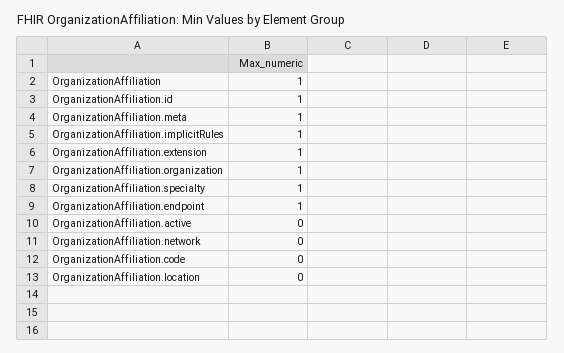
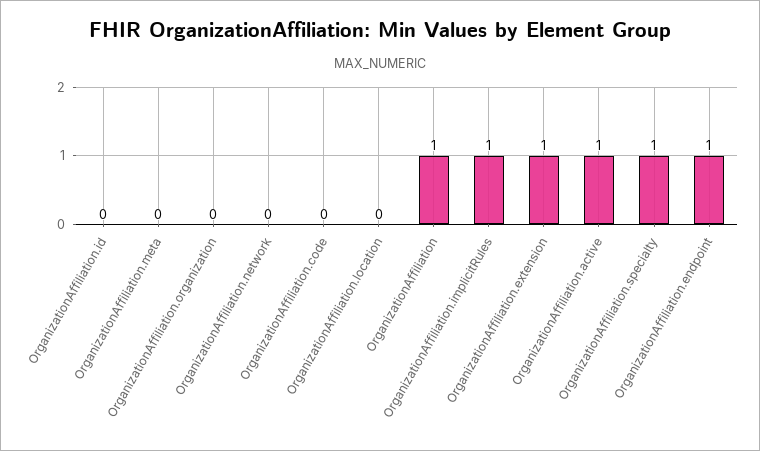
  {
    "OrganizationAffiliation": 1,
-   "OrganizationAffiliation.id": 1,
+   "OrganizationAffiliation.id": 0,
-   "OrganizationAffiliation.meta": 1,
+   "OrganizationAffiliation.meta": 0,
    "OrganizationAffiliation.implicitRules": 1,
    "OrganizationAffiliation.extension": 1,
-   "OrganizationAffiliation.organization": 1,
+   "OrganizationAffiliation.organization": 0,
    "OrganizationAffiliation.specialty": 1,
    "OrganizationAffiliation.endpoint": 1,
-   "OrganizationAffiliation.active": 0,
+   "OrganizationAffiliation.active": 1,
    "OrganizationAffiliation.network": 0,
    "OrganizationAffiliation.code": 0,
    "OrganizationAffiliation.location": 0
  }

